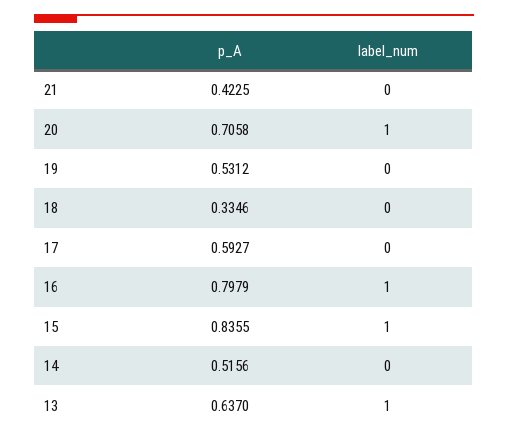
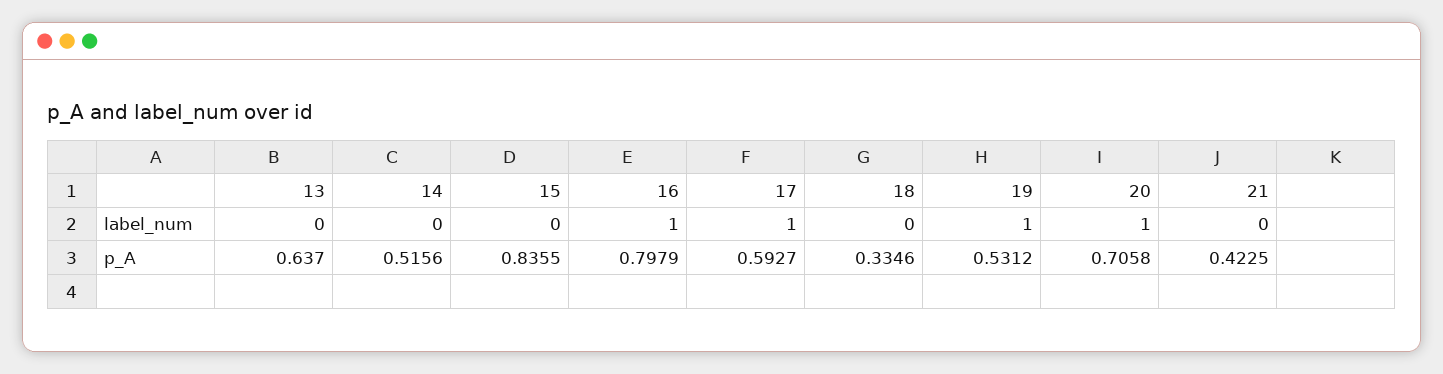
  {
    "p_A": {
      "21": 0.4225,
      "20": 0.7058,
      "19": 0.5312,
      "18": 0.3346,
      "17": 0.5927,
      "16": 0.7979,
      "15": 0.8355,
      "14": 0.5156,
      "13": 0.637
    },
    "label_num": {
      "21": 0,
      "20": 1,
-     "19": 0,
+     "19": 1,
      "18": 0,
-     "17": 0,
+     "17": 1,
      "16": 1,
-     "15": 1,
+     "15": 0,
      "14": 0,
-     "13": 1
+     "13": 0
    }
  }

